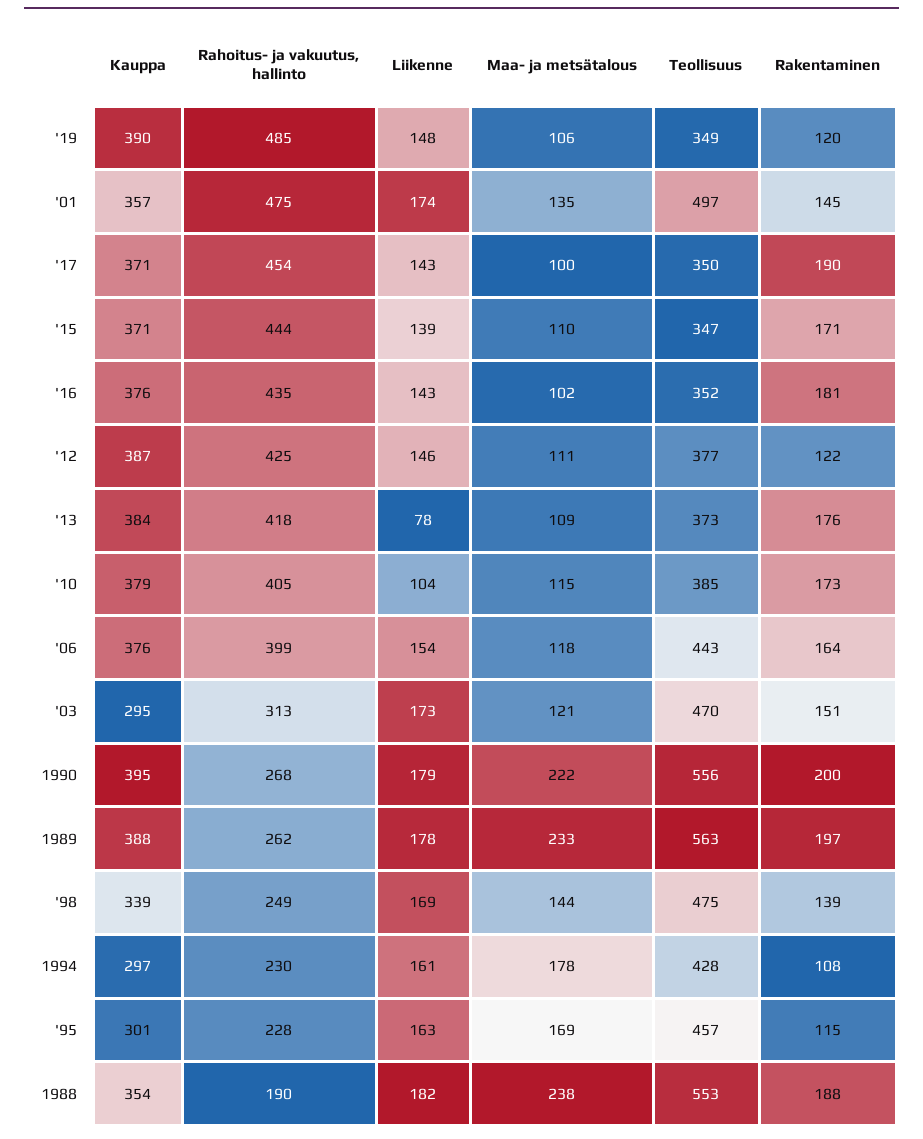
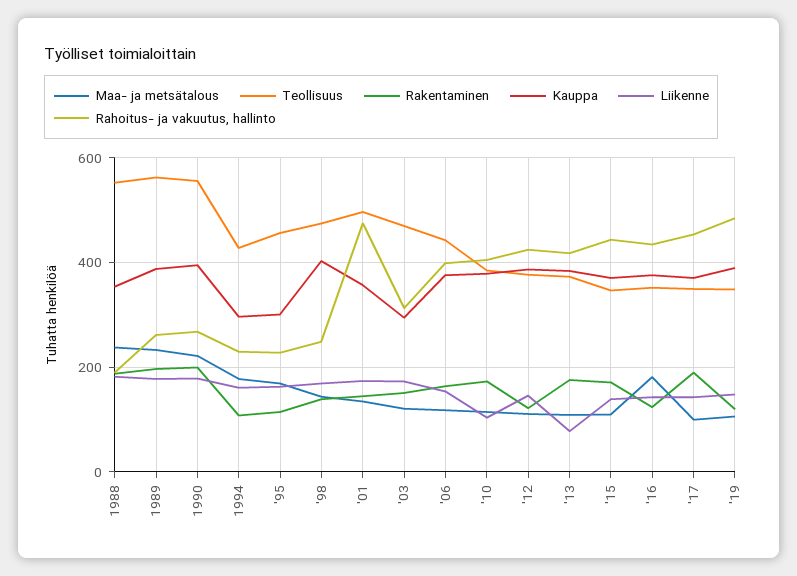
  {
    "Kauppa": {
      "'19": 390,
      "'01": 357,
      "'17": 371,
      "'15": 371,
      "'16": 376,
      "'12": 387,
      "'13": 384,
      "'10": 379,
      "'06": 376,
      "'03": 295,
      "1990": 395,
      "1989": 388,
-     "'98": 339,
+     "'98": 400,
      "1994": 297,
      "'95": 301,
      "1988": 354
    },
    "Rahoitus- ja vakuutus, hallinto": {
      "'19": 485,
      "'01": 475,
      "'17": 454,
      "'15": 444,
      "'16": 435,
      "'12": 425,
      "'13": 418,
      "'10": 405,
      "'06": 399,
      "'03": 313,
      "1990": 268,
      "1989": 262,
      "'98": 249,
      "1994": 230,
      "'95": 228,
      "1988": 190
    },
    "Liikenne": {
      "'19": 148,
      "'01": 174,
      "'17": 143,
      "'15": 139,
      "'16": 143,
      "'12": 146,
      "'13": 78,
      "'10": 104,
      "'06": 154,
      "'03": 173,
      "1990": 179,
      "1989": 178,
      "'98": 169,
      "1994": 161,
      "'95": 163,
      "1988": 182
    },
    "Maa- ja metsätalous": {
      "'19": 106,
      "'01": 135,
      "'17": 100,
      "'15": 110,
-     "'16": 102,
+     "'16": 180,
      "'12": 111,
      "'13": 109,
      "'10": 115,
      "'06": 118,
      "'03": 121,
      "1990": 222,
      "1989": 233,
      "'98": 144,
      "1994": 178,
      "'95": 169,
      "1988": 238
    },
    "Teollisuus": {
      "'19": 349,
      "'01": 497,
      "'17": 350,
      "'15": 347,
      "'16": 352,
      "'12": 377,
      "'13": 373,
      "'10": 385,
      "'06": 443,
      "'03": 470,
      "1990": 556,
      "1989": 563,
      "'98": 475,
      "1994": 428,
      "'95": 457,
      "1988": 553
    },
    "Rakentaminen": {
      "'19": 120,
      "'01": 145,
      "'17": 190,
      "'15": 171,
-     "'16": 181,
+     "'16": 120,
      "'12": 122,
      "'13": 176,
      "'10": 173,
      "'06": 164,
      "'03": 151,
      "1990": 200,
      "1989": 197,
      "'98": 139,
      "1994": 108,
      "'95": 115,
      "1988": 188
    }
  }

